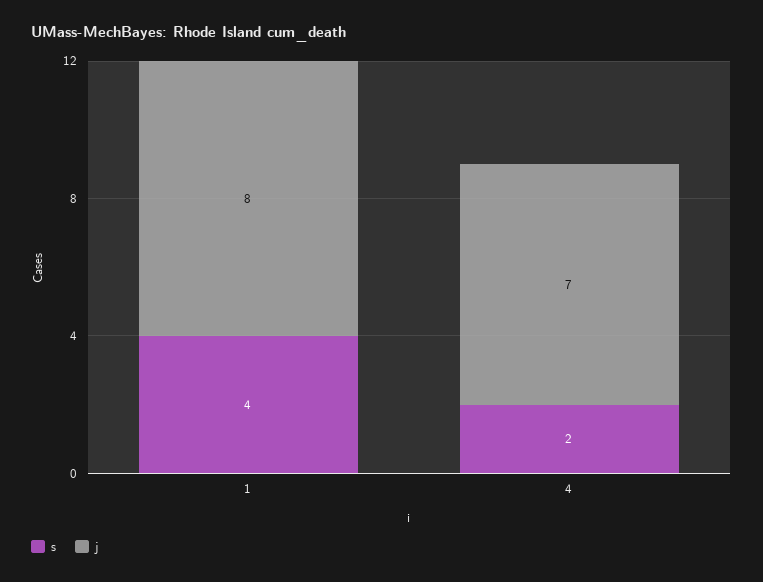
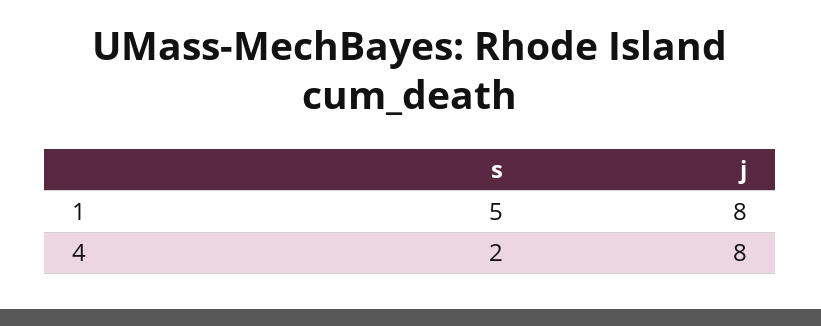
  {
    "s": {
-     "1": 4,
+     "1": 5,
      "4": 2
    },
    "j": {
      "1": 8,
-     "4": 7
+     "4": 8
    }
  }

